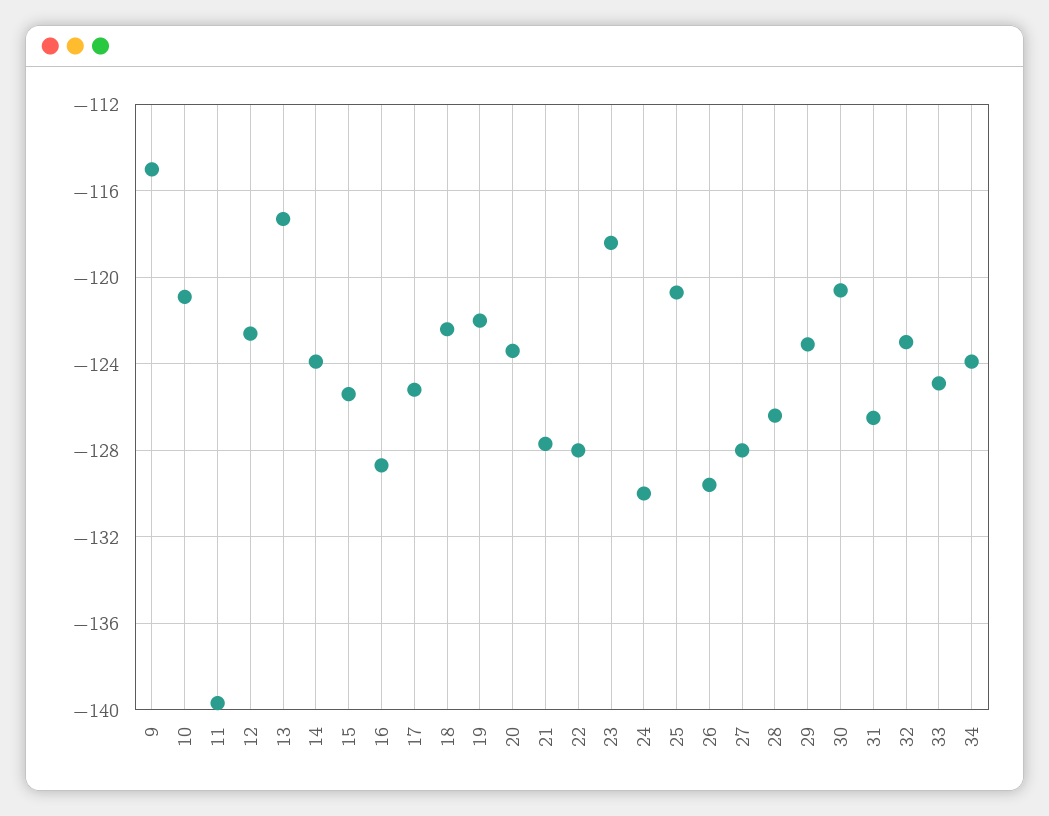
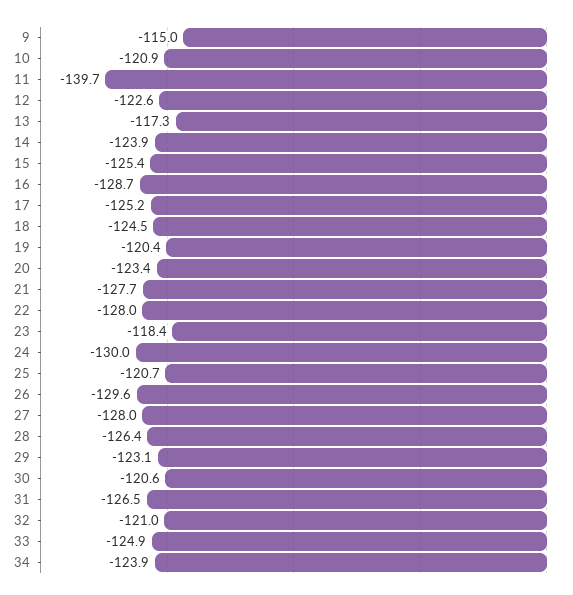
  {
    "9": -115,
    "10": -120.9,
    "11": -139.7,
    "12": -122.6,
    "13": -117.3,
    "14": -123.9,
    "15": -125.4,
    "16": -128.7,
    "17": -125.2,
-   "18": -122.5,
+   "18": -124.5,
-   "19": -122,
+   "19": -120.4,
    "20": -123.4,
    "21": -127.7,
    "22": -128,
    "23": -118.4,
    "24": -130,
    "25": -120.7,
    "26": -129.6,
    "27": -128,
    "28": -126.4,
    "29": -123.1,
    "30": -120.6,
    "31": -126.5,
-   "32": -123,
+   "32": -121,
    "33": -124.9,
    "34": -123.9
  }

